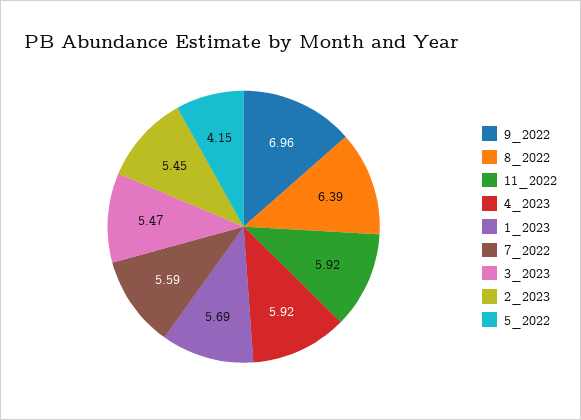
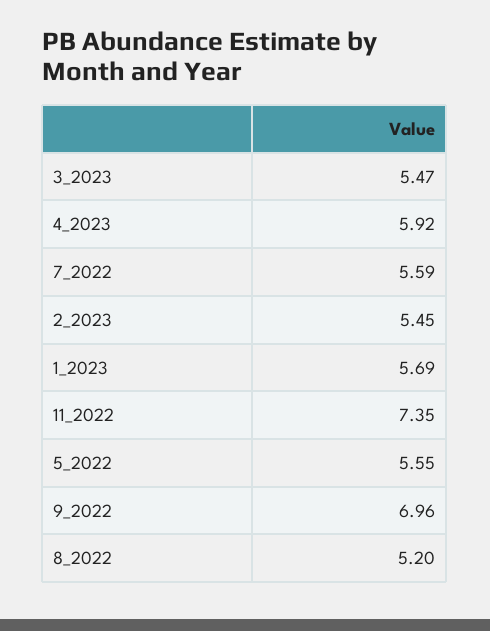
  {
    "9_2022": 6.96,
-   "8_2022": 6.39,
+   "8_2022": 5.2,
-   "11_2022": 5.92,
+   "11_2022": 7.35,
    "4_2023": 5.92,
    "1_2023": 5.69,
    "7_2022": 5.59,
    "3_2023": 5.47,
    "2_2023": 5.45,
-   "5_2022": 4.15
+   "5_2022": 5.55
  }

